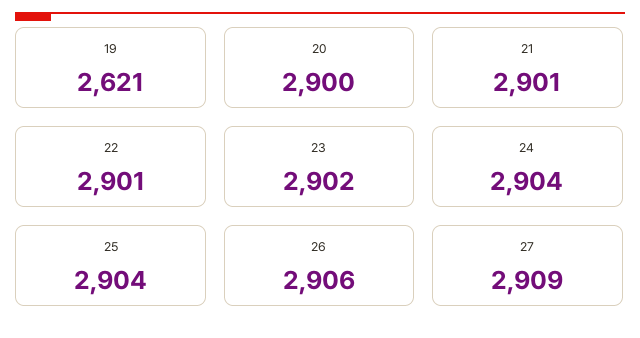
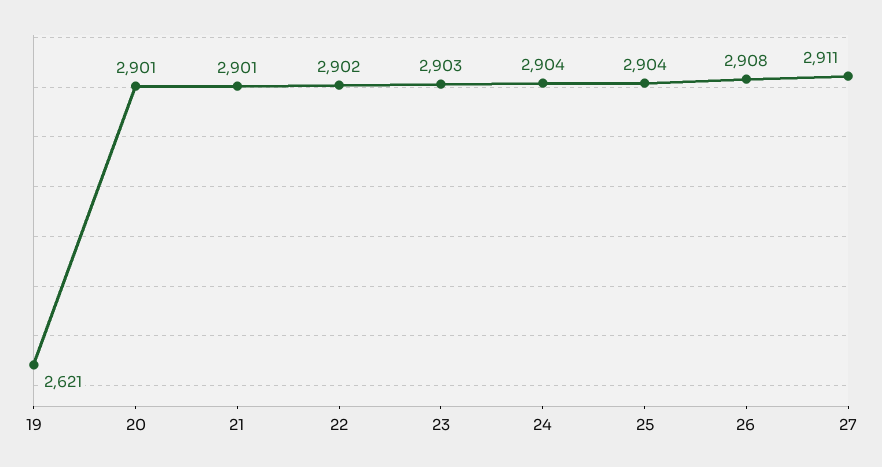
  {
    "19": 2621,
-   "20": 2900,
+   "20": 2901,
    "21": 2901,
-   "22": 2901,
+   "22": 2902,
-   "23": 2902,
+   "23": 2903,
    "24": 2904,
    "25": 2904,
-   "26": 2906,
+   "26": 2908,
-   "27": 2909
+   "27": 2911
  }

